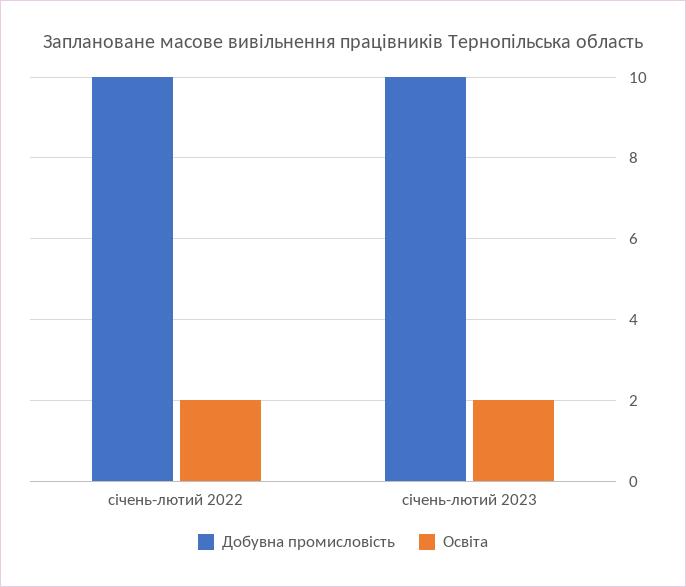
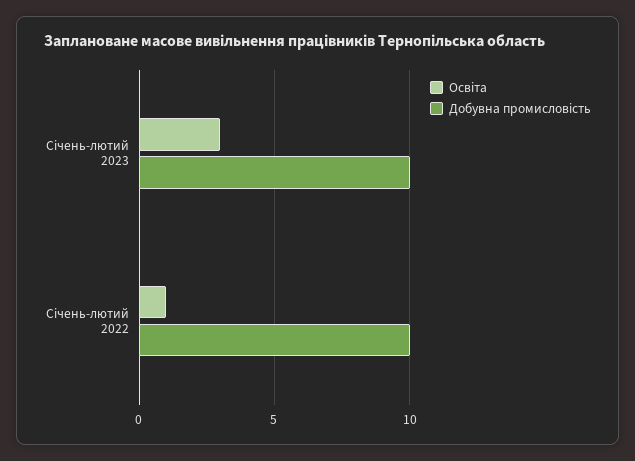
  {
    "Добувна промисловість": {
      "січень-лютий 2022": 10,
      "січень-лютий 2023": 10
    },
    "Освіта": {
-     "січень-лютий 2022": 2,
+     "січень-лютий 2022": 1,
-     "січень-лютий 2023": 2
+     "січень-лютий 2023": 3
    }
  }

